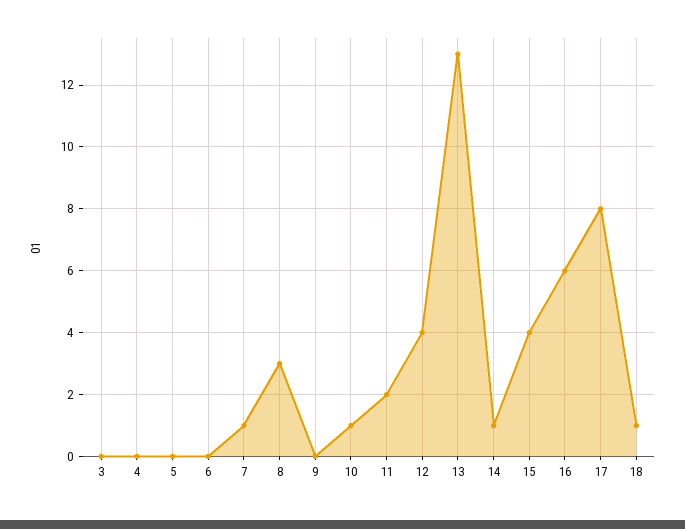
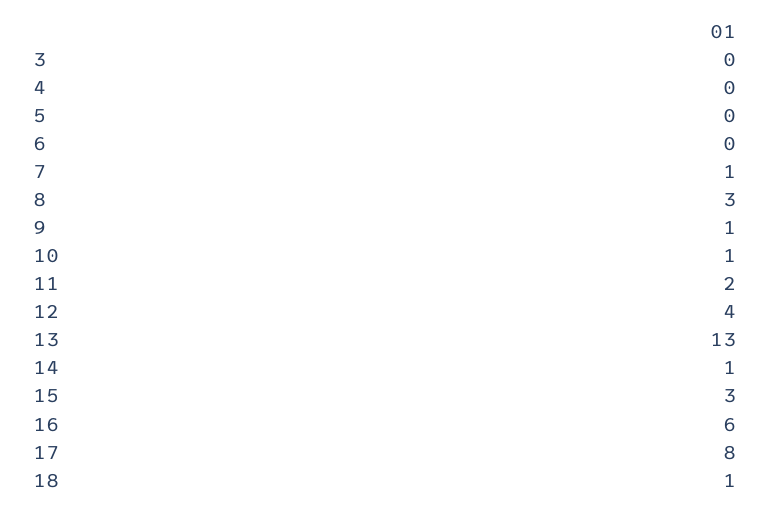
  {
    "3": 0,
    "4": 0,
    "5": 0,
    "6": 0,
    "7": 1,
    "8": 3,
-   "9": 0,
+   "9": 1,
    "10": 1,
    "11": 2,
    "12": 4,
    "13": 13,
    "14": 1,
-   "15": 4,
+   "15": 3,
    "16": 6,
    "17": 8,
    "18": 1
  }

